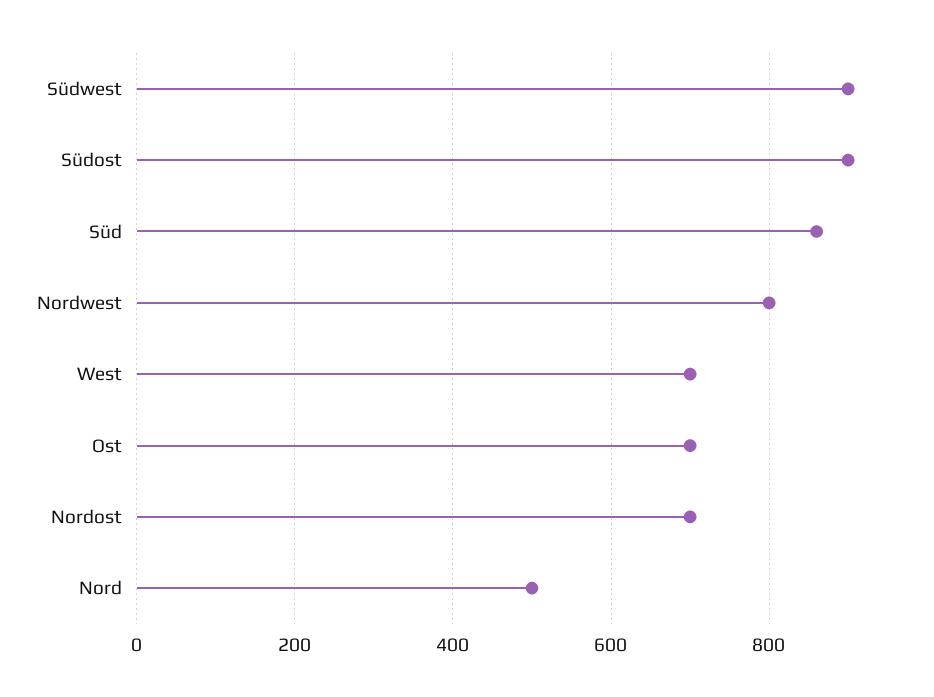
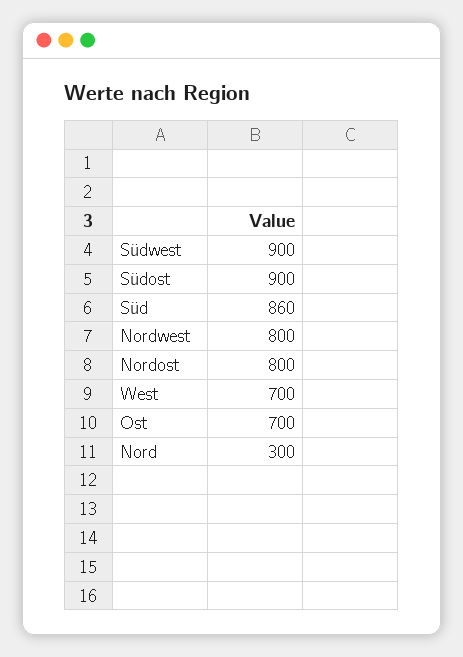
  {
    "Südwest": 900,
    "Südost": 900,
    "Süd": 860,
    "Nordwest": 800,
    "West": 700,
    "Ost": 700,
-   "Nordost": 700,
+   "Nordost": 800,
-   "Nord": 500
+   "Nord": 300
  }

